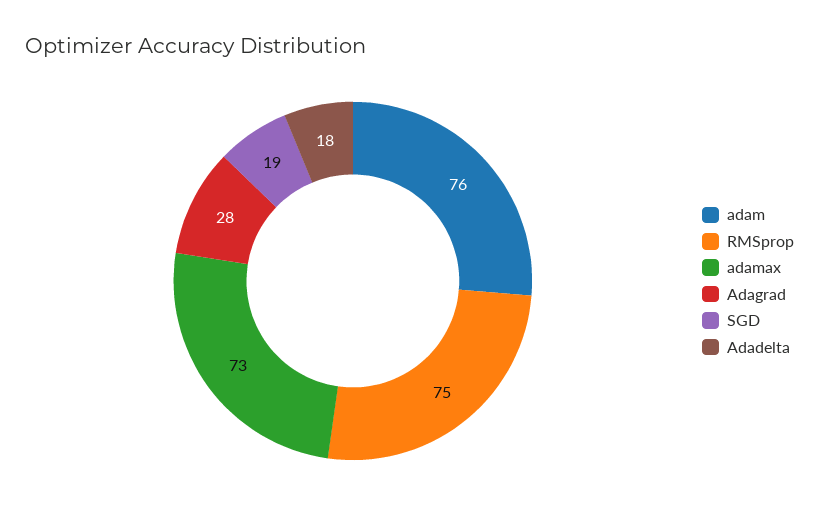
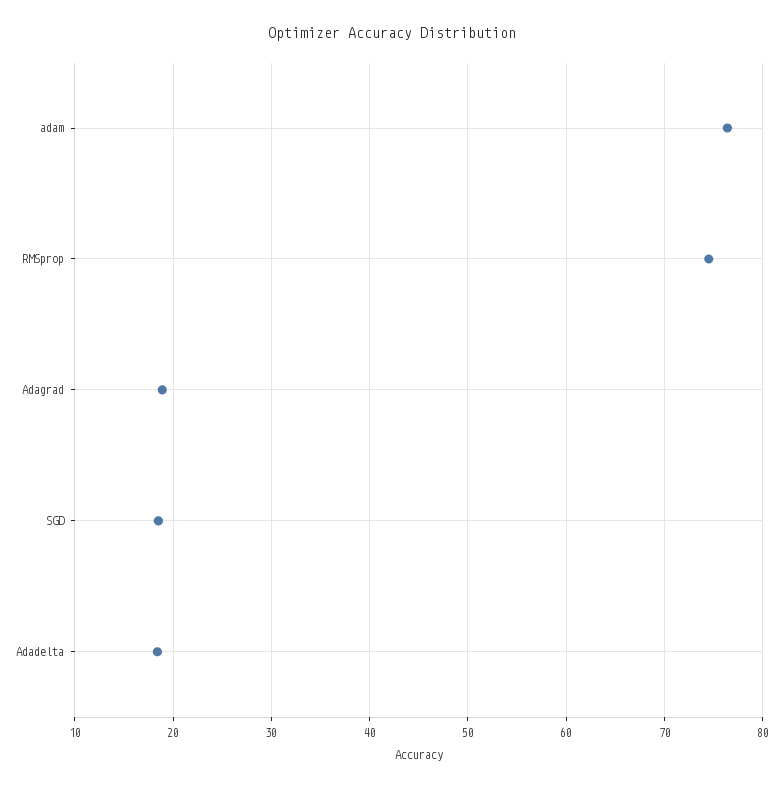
  {
    "adam": 76,
    "RMSprop": 75,
-   "adamax": 73,
-   "Adagrad": 28,
+   "Adagrad": 19,
    "SGD": 19,
    "Adadelta": 18
  }

